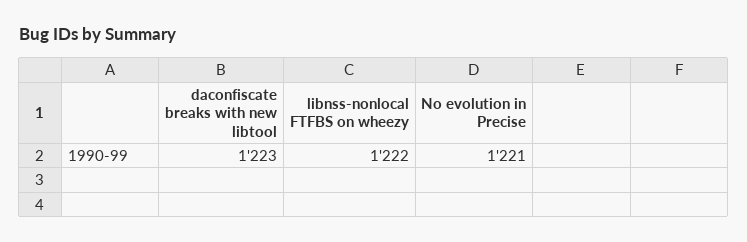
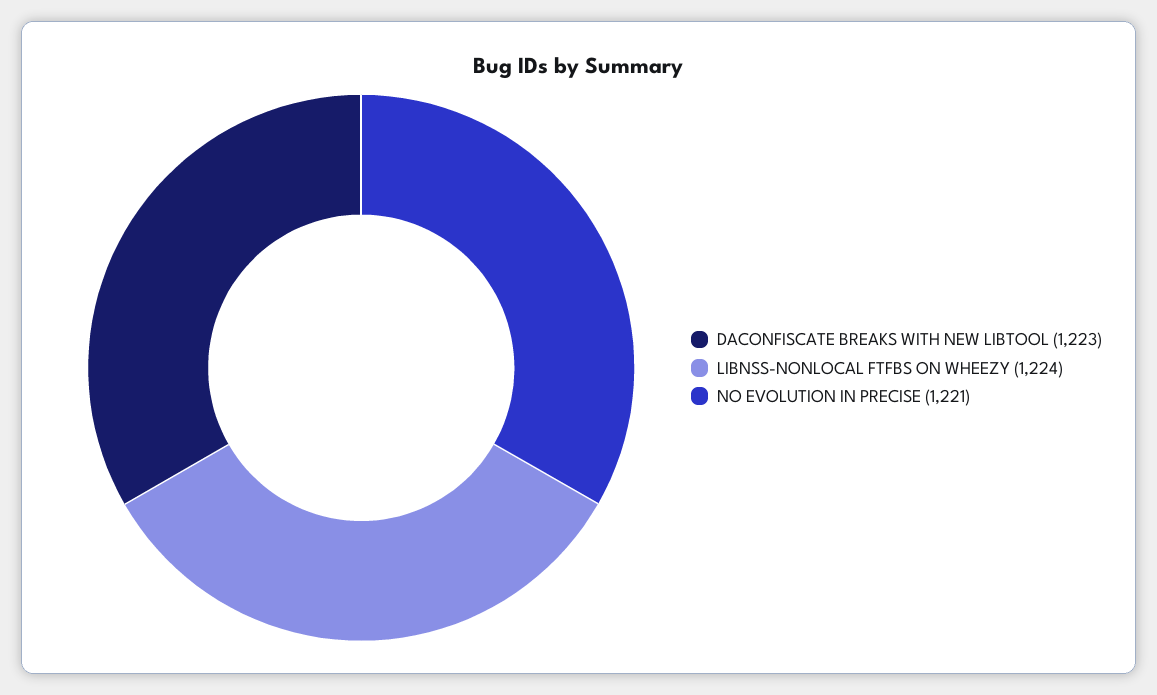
  {
    "daconfiscate breaks with new libtool": 1223,
-   "libnss-nonlocal FTFBS on wheezy": 1222,
+   "libnss-nonlocal FTFBS on wheezy": 1224,
    "No evolution in Precise": 1221
  }

